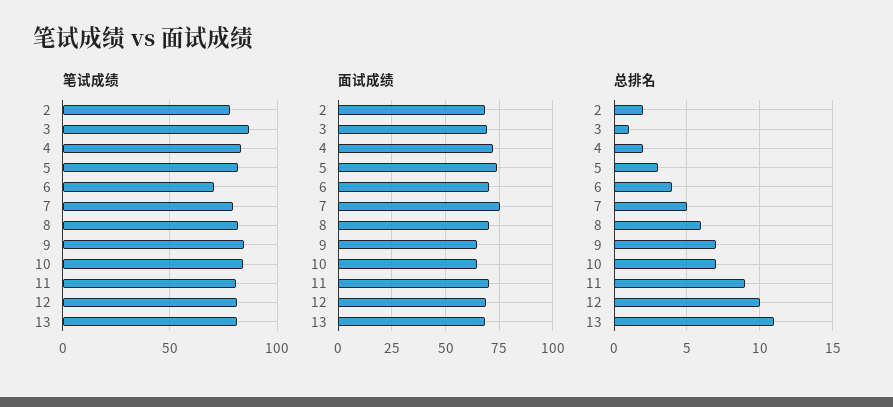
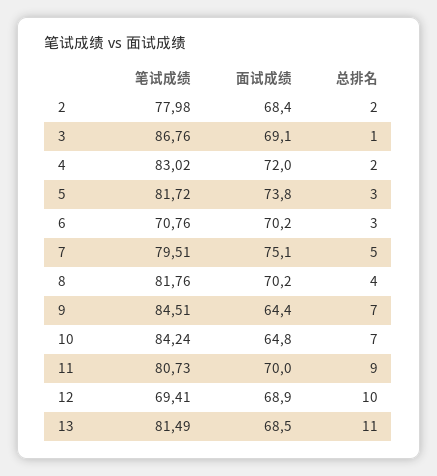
  {
    "笔试成绩": {
      "2": 77.98,
      "3": 86.76,
      "4": 83.02,
      "5": 81.72,
      "6": 70.76,
      "7": 79.51,
      "8": 81.76,
      "9": 84.51,
      "10": 84.24,
      "11": 80.73,
-     "12": 80,
+     "12": 69.41,
      "13": 81.49
    },
    "面试成绩": {
      "2": 68.4,
      "3": 69.1,
      "4": 72,
      "5": 73.8,
      "6": 70.2,
      "7": 75.1,
      "8": 70.2,
      "9": 64.4,
      "10": 64.8,
      "11": 70,
      "12": 68.9,
      "13": 68.5
    },
    "总排名": {
      "2": 2,
      "3": 1,
      "4": 2,
      "5": 3,
-     "6": 4,
+     "6": 3,
      "7": 5,
-     "8": 6,
+     "8": 4,
      "9": 7,
      "10": 7,
      "11": 9,
      "12": 10,
      "13": 11
    }
  }

